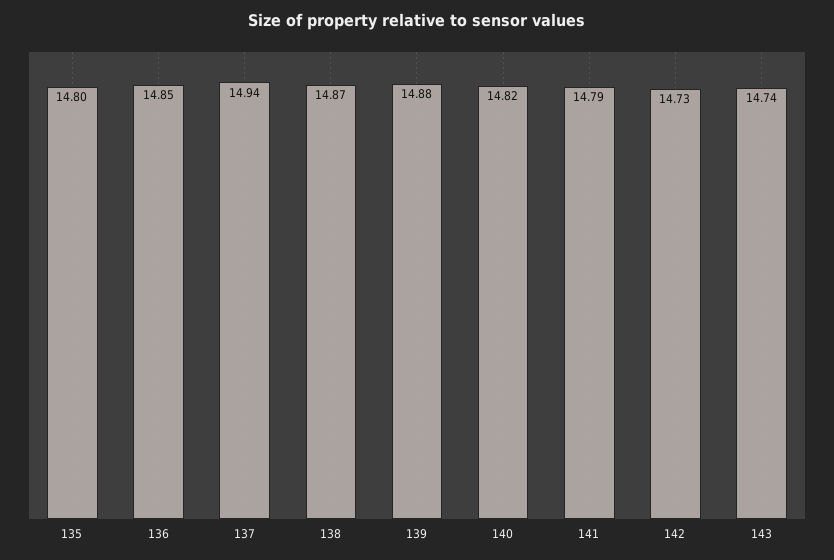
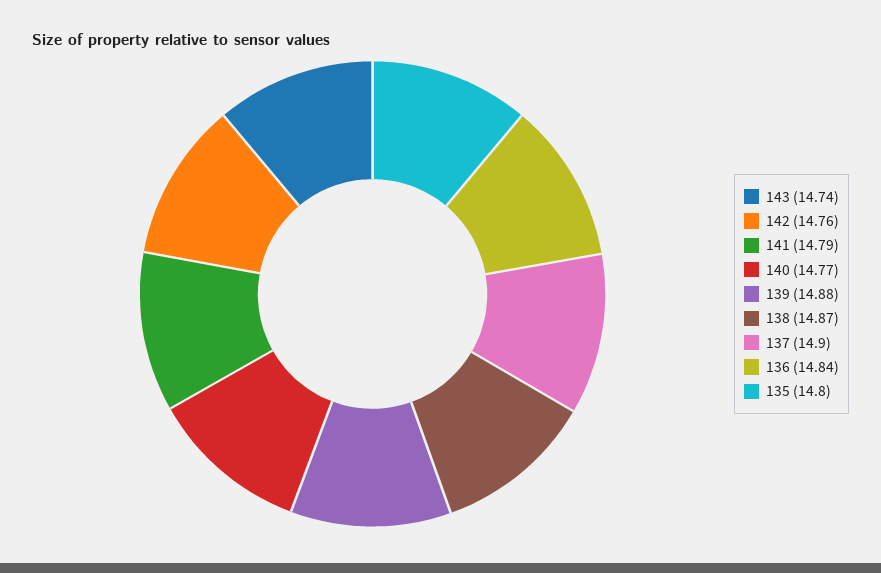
  {
    "135": 14.8,
-   "136": 14.85,
+   "136": 14.84,
-   "137": 14.94,
+   "137": 14.9,
    "138": 14.87,
    "139": 14.88,
-   "140": 14.82,
+   "140": 14.77,
    "141": 14.79,
-   "142": 14.73,
+   "142": 14.76,
    "143": 14.74
  }

